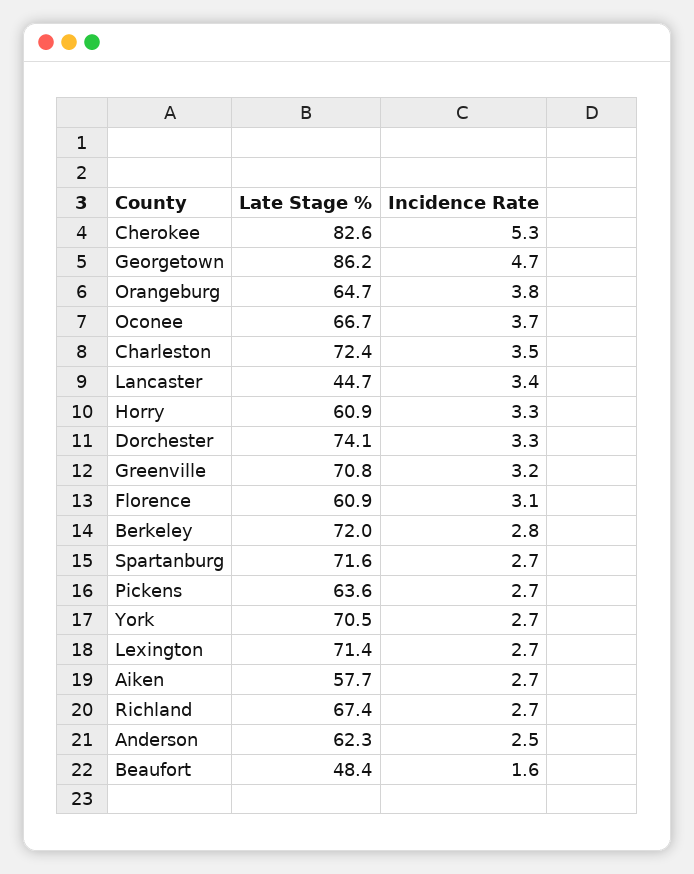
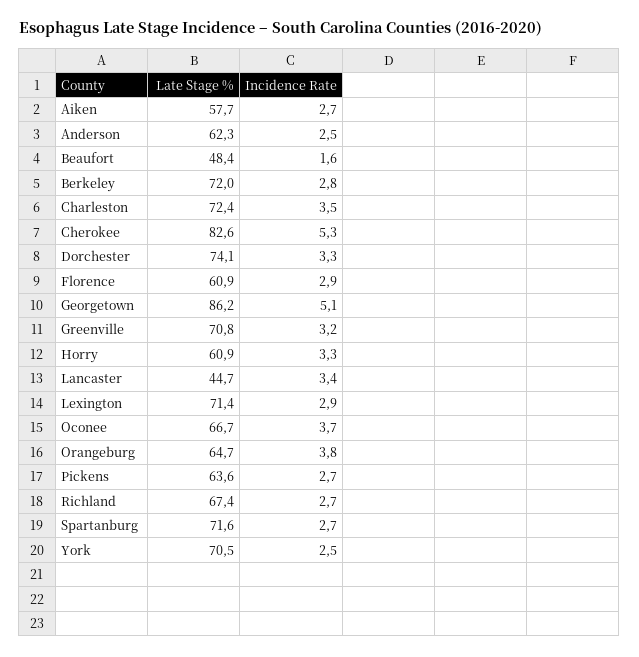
  {
    "Late Stage %": {
      "Cherokee": 82.6,
      "Georgetown": 86.2,
      "Orangeburg": 64.7,
      "Oconee": 66.7,
      "Charleston": 72.4,
      "Lancaster": 44.7,
      "Horry": 60.9,
      "Dorchester": 74.1,
      "Greenville": 70.8,
      "Florence": 60.9,
      "Berkeley": 72,
      "Spartanburg": 71.6,
      "Pickens": 63.6,
      "York": 70.5,
      "Lexington": 71.4,
      "Aiken": 57.7,
      "Richland": 67.4,
      "Anderson": 62.3,
      "Beaufort": 48.4
    },
    "Incidence Rate": {
      "Cherokee": 5.3,
-     "Georgetown": 4.7,
+     "Georgetown": 5.1,
      "Orangeburg": 3.8,
      "Oconee": 3.7,
      "Charleston": 3.5,
      "Lancaster": 3.4,
      "Horry": 3.3,
      "Dorchester": 3.3,
      "Greenville": 3.2,
-     "Florence": 3.1,
+     "Florence": 2.9,
      "Berkeley": 2.8,
      "Spartanburg": 2.7,
      "Pickens": 2.7,
-     "York": 2.7,
+     "York": 2.5,
-     "Lexington": 2.7,
+     "Lexington": 2.9,
      "Aiken": 2.7,
      "Richland": 2.7,
      "Anderson": 2.5,
      "Beaufort": 1.6
    }
  }

